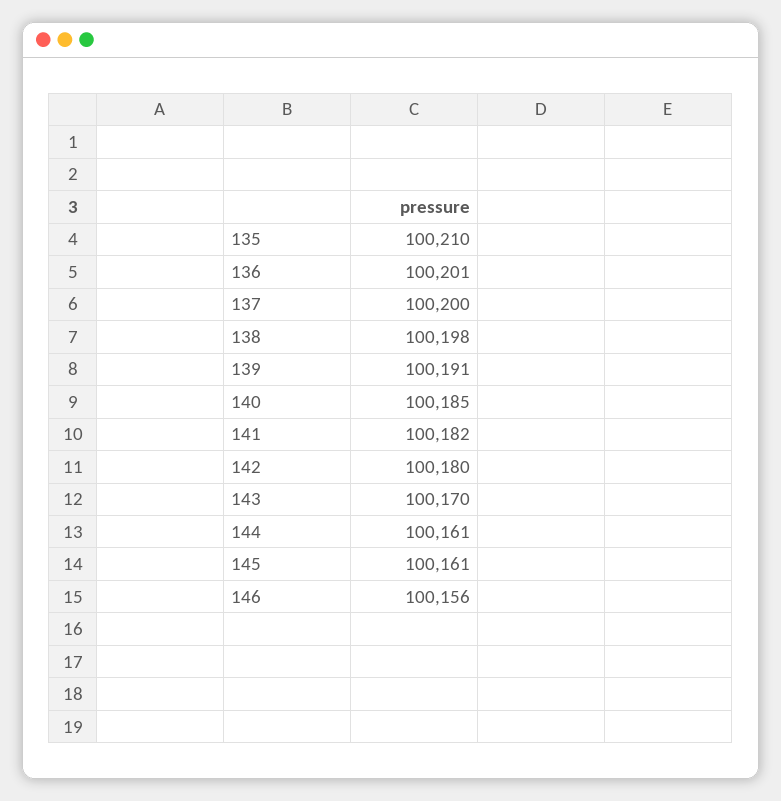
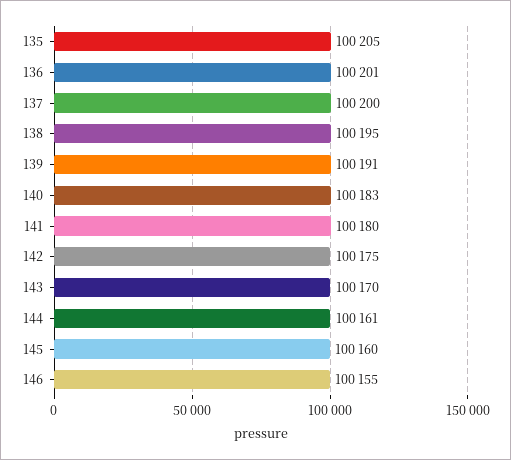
  {
-   "135": 100210,
+   "135": 100205,
    "136": 100201,
    "137": 100200,
-   "138": 100198,
+   "138": 100195,
    "139": 100191,
-   "140": 100185,
+   "140": 100183,
-   "141": 100182,
+   "141": 100180,
-   "142": 100180,
+   "142": 100175,
    "143": 100170,
    "144": 100161,
-   "145": 100161,
+   "145": 100160,
-   "146": 100156
+   "146": 100155
  }

